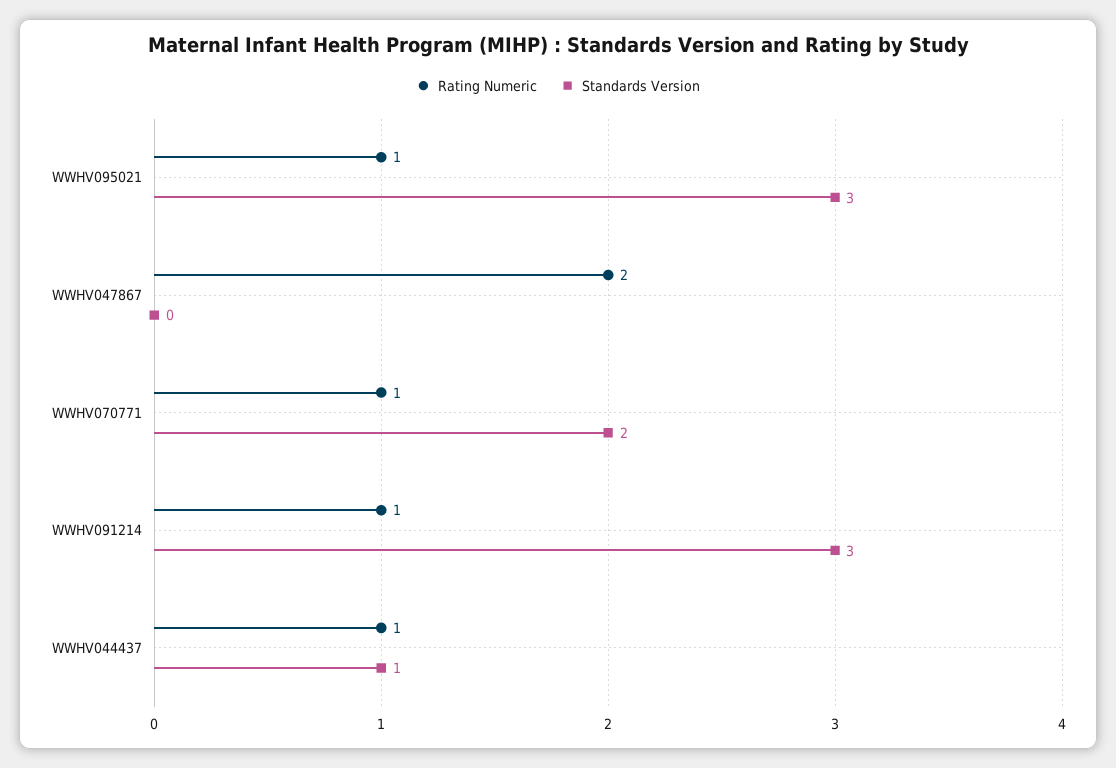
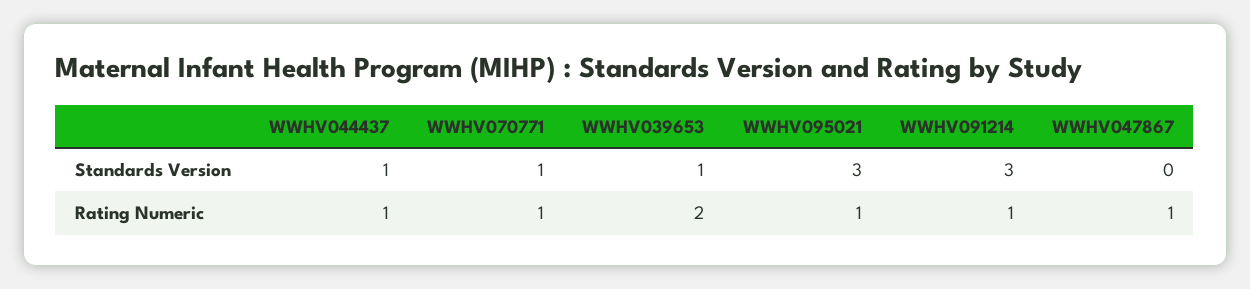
  {
    "Rating Numeric": {
      "WWHV095021": 1,
-     "WWHV047867": 2,
+     "WWHV047867": 1,
      "WWHV070771": 1,
      "WWHV091214": 1,
-     "WWHV044437": 1
+     "WWHV044437": 1,
+     "WWHV039653": 2
    },
    "Standards Version": {
      "WWHV095021": 3,
      "WWHV047867": 0,
-     "WWHV070771": 2,
+     "WWHV070771": 1,
      "WWHV091214": 3,
-     "WWHV044437": 1
+     "WWHV044437": 1,
+     "WWHV039653": 1
    }
  }

